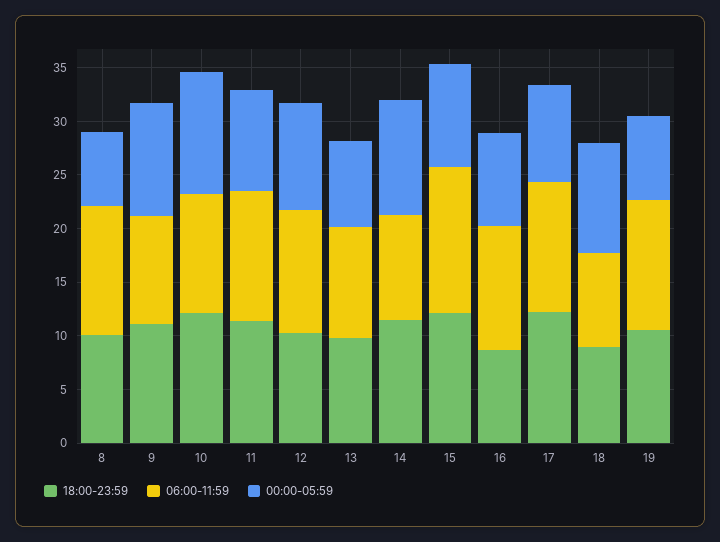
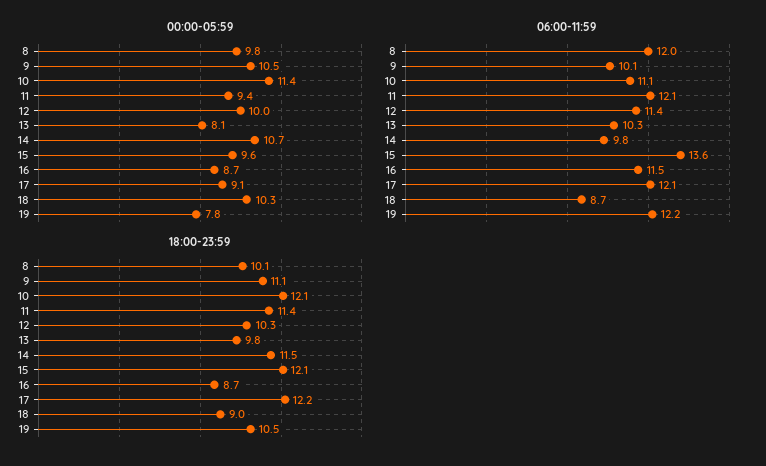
  {
    "18:00-23:59": {
      "8": 10.1,
      "9": 11.1,
      "10": 12.1,
      "11": 11.4,
      "12": 10.3,
      "13": 9.8,
      "14": 11.5,
      "15": 12.1,
      "16": 8.7,
      "17": 12.2,
      "18": 9,
      "19": 10.5
    },
    "06:00-11:59": {
      "8": 12,
      "9": 10.1,
      "10": 11.1,
      "11": 12.1,
      "12": 11.4,
      "13": 10.3,
      "14": 9.8,
      "15": 13.6,
      "16": 11.5,
      "17": 12.1,
      "18": 8.7,
      "19": 12.2
    },
    "00:00-05:59": {
-     "8": 7,
+     "8": 9.8,
      "9": 10.5,
      "10": 11.4,
      "11": 9.4,
      "12": 10,
      "13": 8.1,
      "14": 10.7,
      "15": 9.6,
      "16": 8.7,
      "17": 9.1,
      "18": 10.3,
      "19": 7.8
    }
  }

